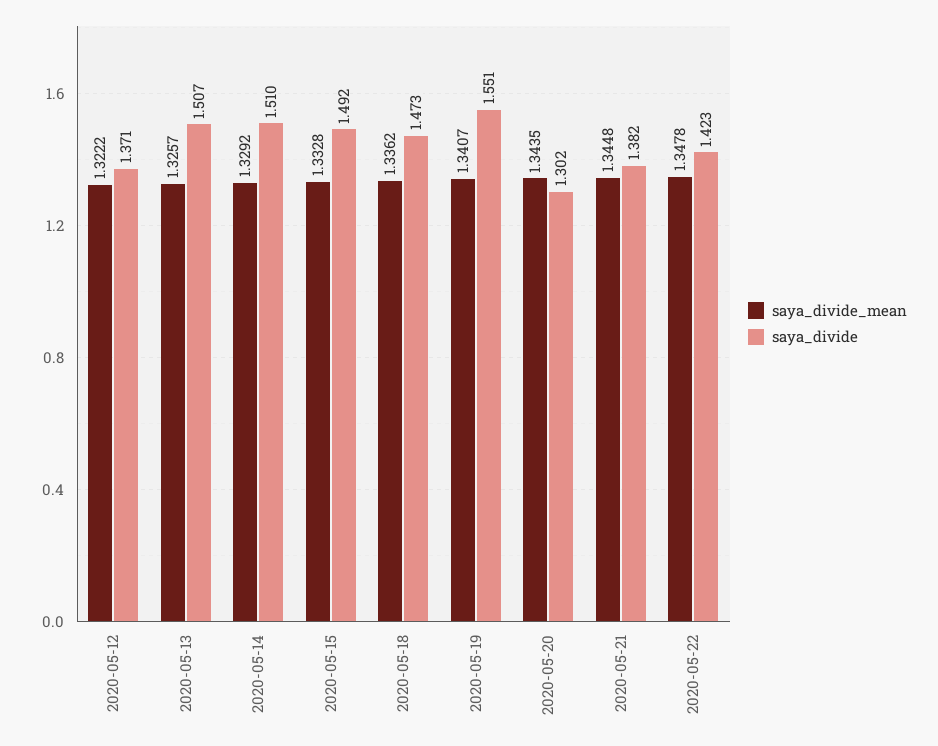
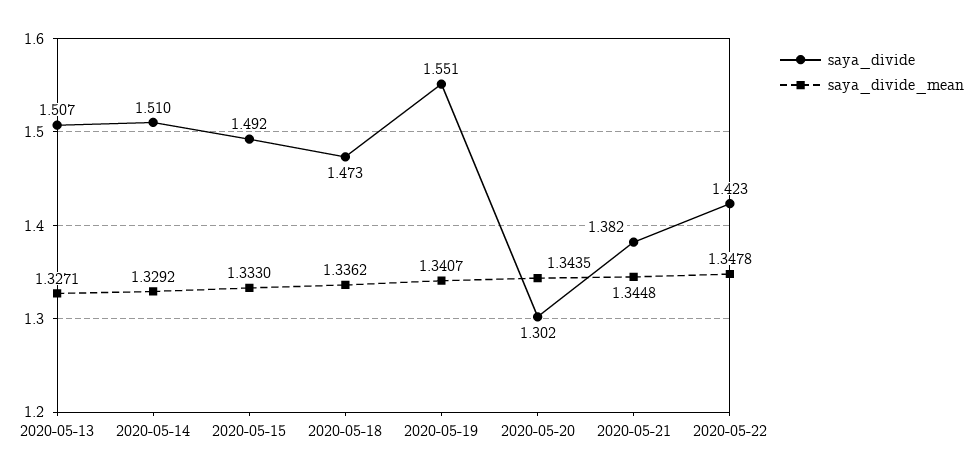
  {
    "saya_divide_mean": {
-     "2020-05-12": 1.3222,
-     "2020-05-13": 1.3257,
+     "2020-05-13": 1.3271,
      "2020-05-14": 1.3292,
-     "2020-05-15": 1.3328,
+     "2020-05-15": 1.333,
      "2020-05-18": 1.3362,
      "2020-05-19": 1.3407,
      "2020-05-20": 1.3435,
      "2020-05-21": 1.3448,
      "2020-05-22": 1.3478
    },
    "saya_divide": {
-     "2020-05-12": 1.371,
      "2020-05-13": 1.507,
      "2020-05-14": 1.51,
      "2020-05-15": 1.492,
      "2020-05-18": 1.473,
      "2020-05-19": 1.551,
      "2020-05-20": 1.302,
      "2020-05-21": 1.382,
      "2020-05-22": 1.423
    }
  }

